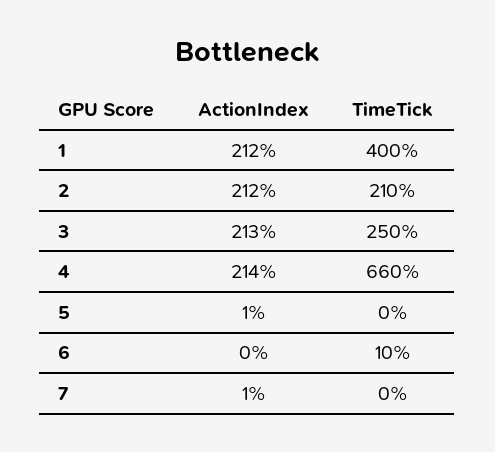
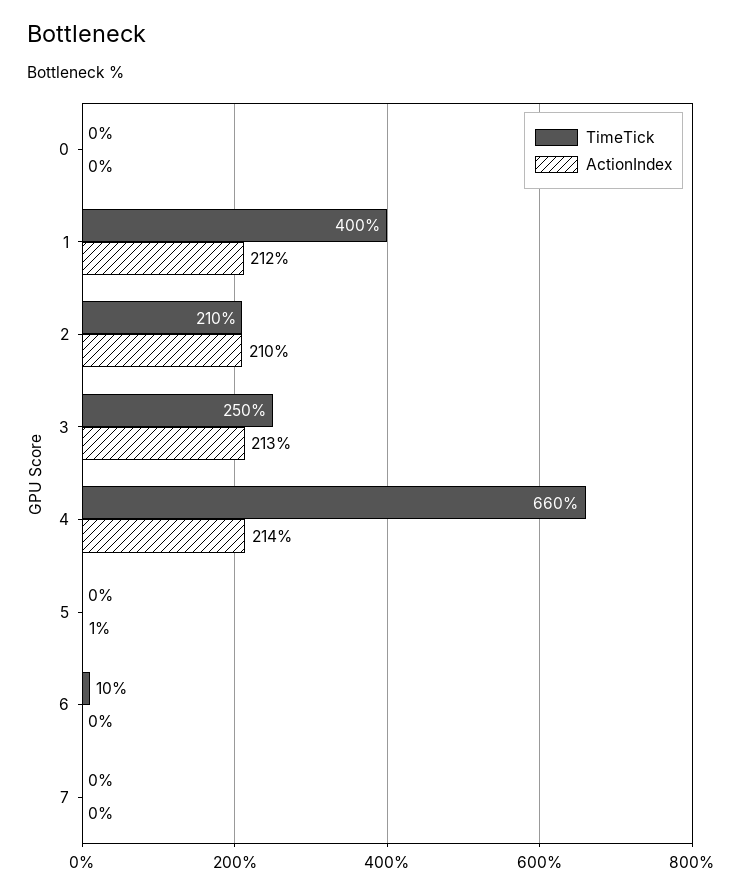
  {
    "ActionIndex": {
      "1": 212,
-     "2": 212,
+     "2": 210,
      "3": 213,
      "4": 214,
      "5": 1,
      "6": 0,
-     "7": 1
+     "7": 0,
+     "0": 0
    },
    "TimeTick": {
      "1": 400,
      "2": 210,
      "3": 250,
      "4": 660,
      "5": 0,
      "6": 10,
-     "7": 0
+     "7": 0,
+     "0": 0
    }
  }

